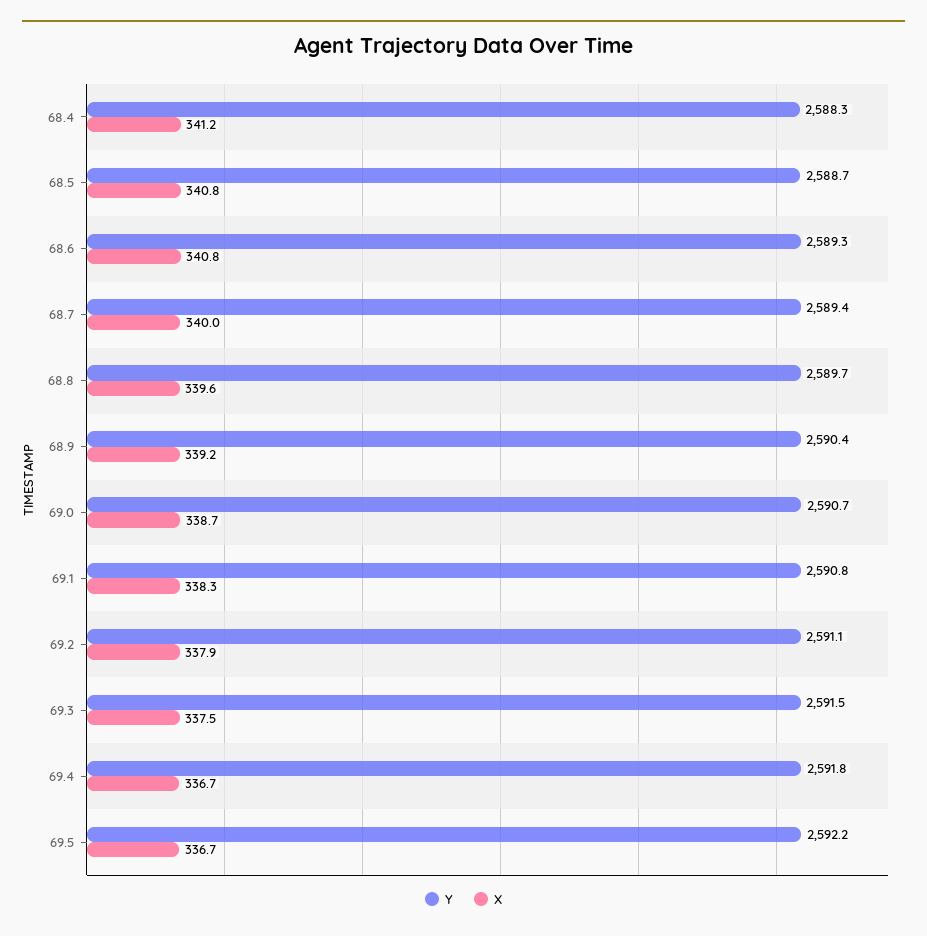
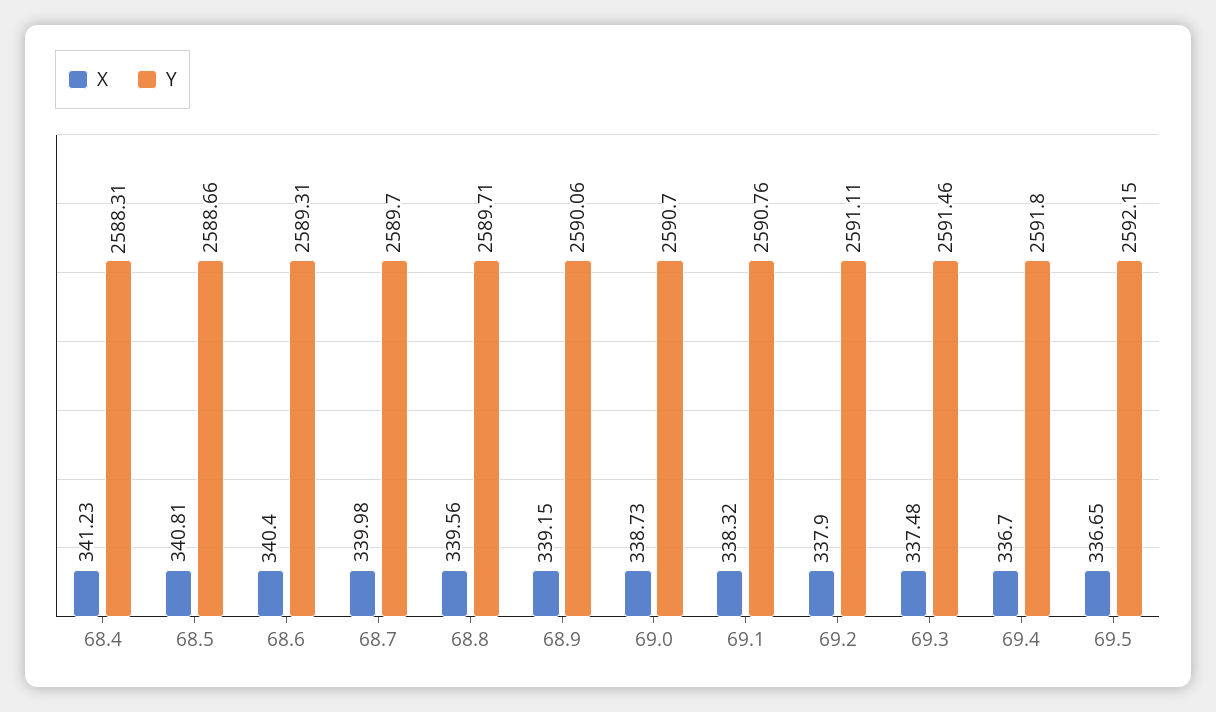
  {
    "Y": {
      "68.4": 2588.31,
      "68.5": 2588.66,
      "68.6": 2589.31,
-     "68.7": 2589.4,
+     "68.7": 2589.7,
      "68.8": 2589.71,
-     "68.9": 2590.4,
+     "68.9": 2590.06,
      "69.0": 2590.7,
      "69.1": 2590.76,
      "69.2": 2591.11,
      "69.3": 2591.46,
      "69.4": 2591.8,
      "69.5": 2592.15
    },
    "X": {
      "68.4": 341.23,
      "68.5": 340.81,
-     "68.6": 340.8,
+     "68.6": 340.4,
      "68.7": 339.98,
      "68.8": 339.56,
      "68.9": 339.15,
      "69.0": 338.73,
      "69.1": 338.32,
      "69.2": 337.9,
      "69.3": 337.48,
      "69.4": 336.7,
      "69.5": 336.65
    }
  }

